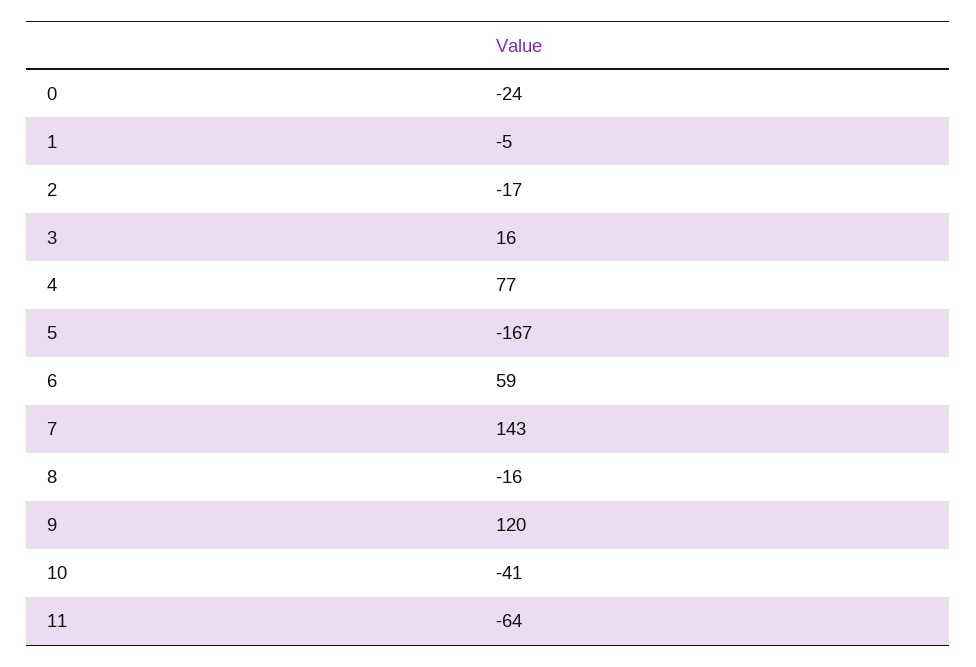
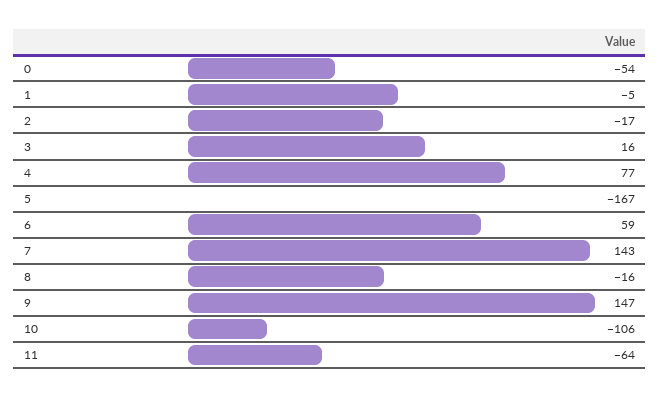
  {
-   "0": -24,
+   "0": -54,
    "1": -5,
    "2": -17,
    "3": 16,
    "4": 77,
    "5": -167,
    "6": 59,
    "7": 143,
    "8": -16,
-   "9": 120,
+   "9": 147,
-   "10": -41,
+   "10": -106,
    "11": -64
  }

